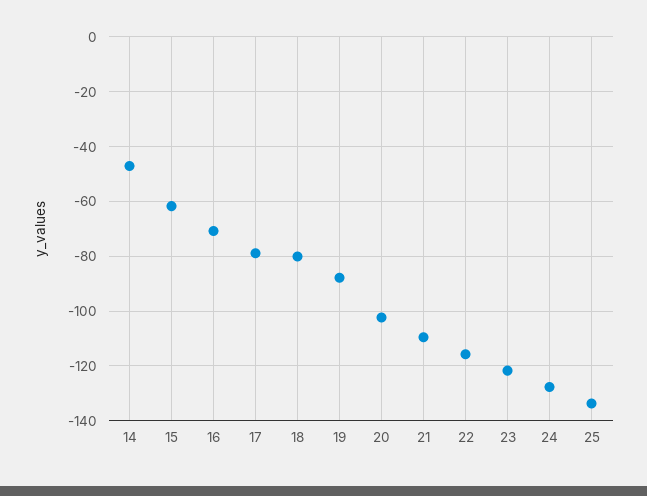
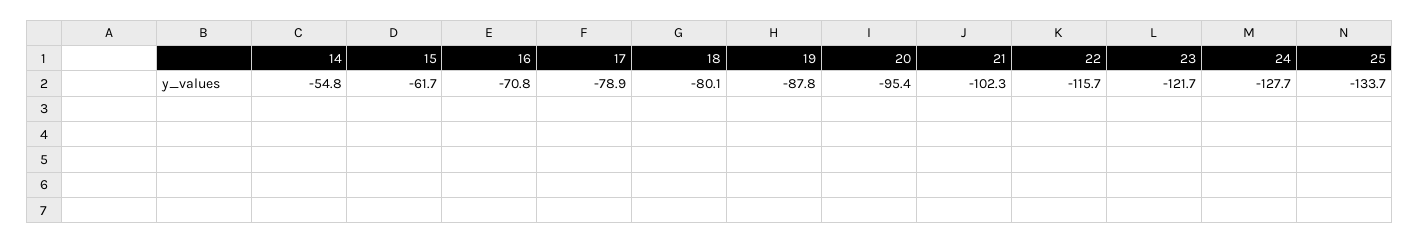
  {
-   "14": -47.5,
+   "14": -54.8,
    "15": -61.7,
    "16": -70.8,
    "17": -78.9,
    "18": -80.1,
    "19": -87.8,
-   "20": -102.5,
+   "20": -95.4,
-   "21": -110,
+   "21": -102.3,
    "22": -115.7,
    "23": -121.7,
    "24": -127.7,
    "25": -133.7
  }

